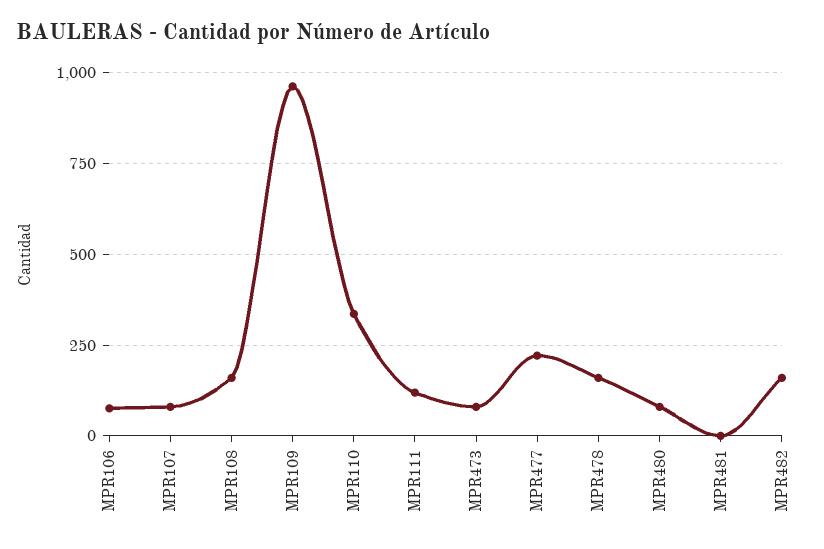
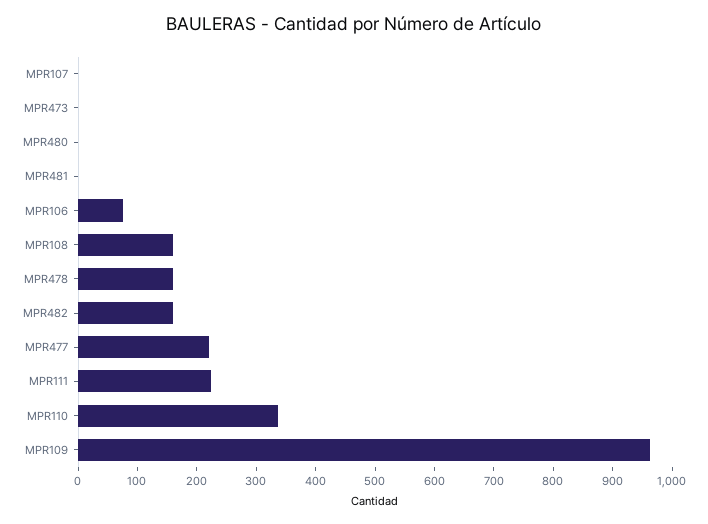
  {
    "MPR106": 80,
-   "MPR107": 75,
+   "MPR107": 0,
    "MPR108": 160,
    "MPR109": 960,
    "MPR110": 340,
-   "MPR111": 125,
+   "MPR111": 220,
-   "MPR473": 75,
+   "MPR473": 0,
    "MPR477": 220,
    "MPR478": 160,
-   "MPR480": 75,
+   "MPR480": 0,
    "MPR481": 0,
    "MPR482": 160
  }

